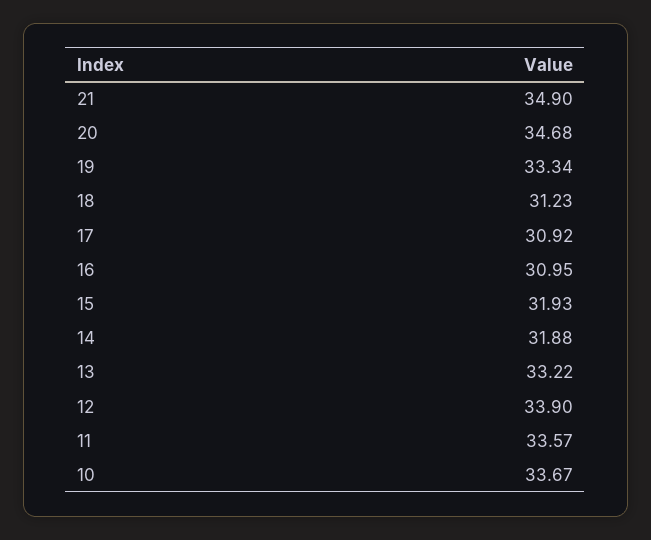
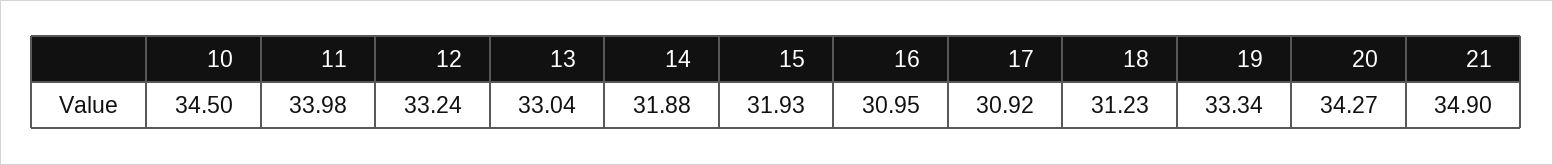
  {
    "21": 34.9,
-   "20": 34.68,
+   "20": 34.27,
    "19": 33.34,
    "18": 31.23,
    "17": 30.92,
    "16": 30.95,
    "15": 31.93,
    "14": 31.88,
-   "13": 33.22,
+   "13": 33.04,
-   "12": 33.9,
+   "12": 33.24,
-   "11": 33.57,
+   "11": 33.98,
-   "10": 33.67
+   "10": 34.5
  }

